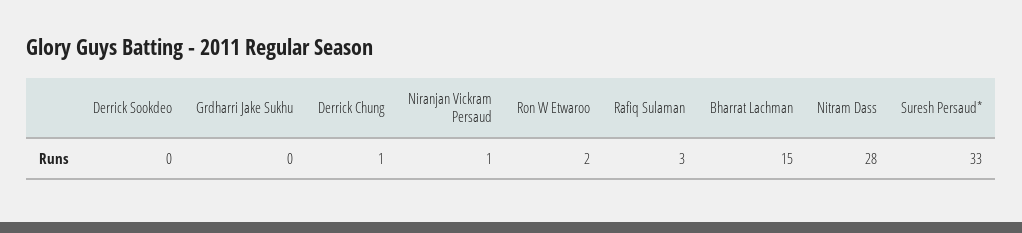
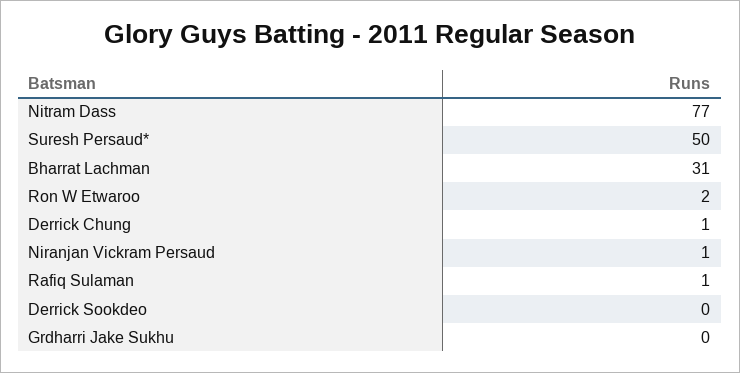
  {
    "Derrick Sookdeo": 0,
    "Grdharri Jake Sukhu": 0,
    "Derrick Chung": 1,
    "Niranjan Vickram Persaud": 1,
    "Ron W Etwaroo": 2,
-   "Rafiq Sulaman": 3,
+   "Rafiq Sulaman": 1,
-   "Bharrat Lachman": 15,
+   "Bharrat Lachman": 31,
-   "Nitram Dass": 28,
+   "Nitram Dass": 77,
-   "Suresh Persaud*": 33
+   "Suresh Persaud*": 50
  }

